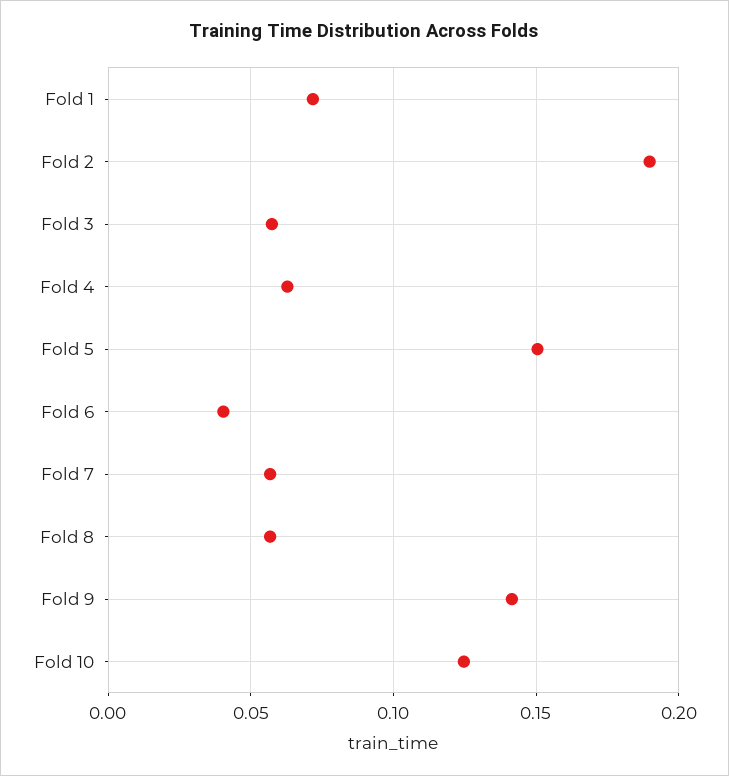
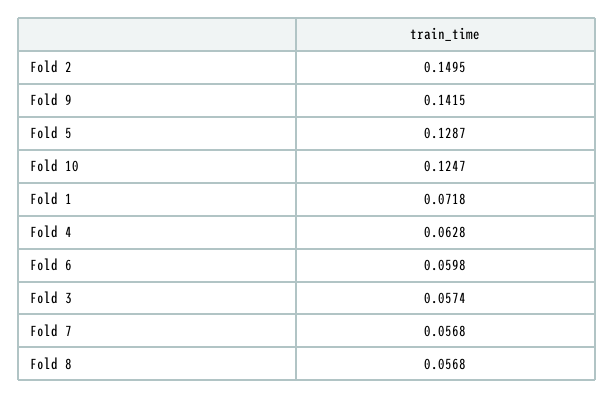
  {
    "Fold 1": 0.0718,
-   "Fold 2": 0.19,
+   "Fold 2": 0.1495,
    "Fold 3": 0.0574,
    "Fold 4": 0.0628,
-   "Fold 5": 0.15,
+   "Fold 5": 0.1287,
-   "Fold 6": 0.04,
+   "Fold 6": 0.0598,
    "Fold 7": 0.0568,
    "Fold 8": 0.0568,
    "Fold 9": 0.1415,
    "Fold 10": 0.1247
  }

